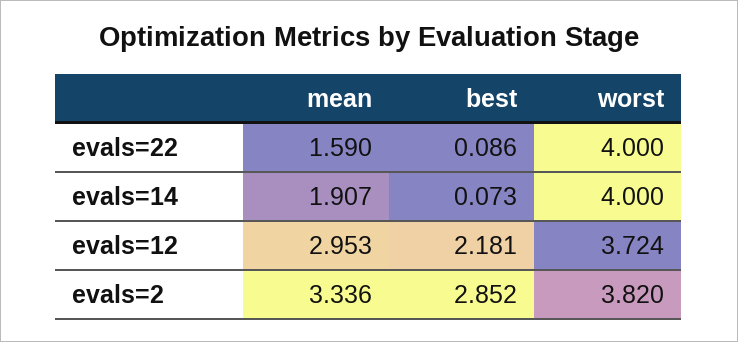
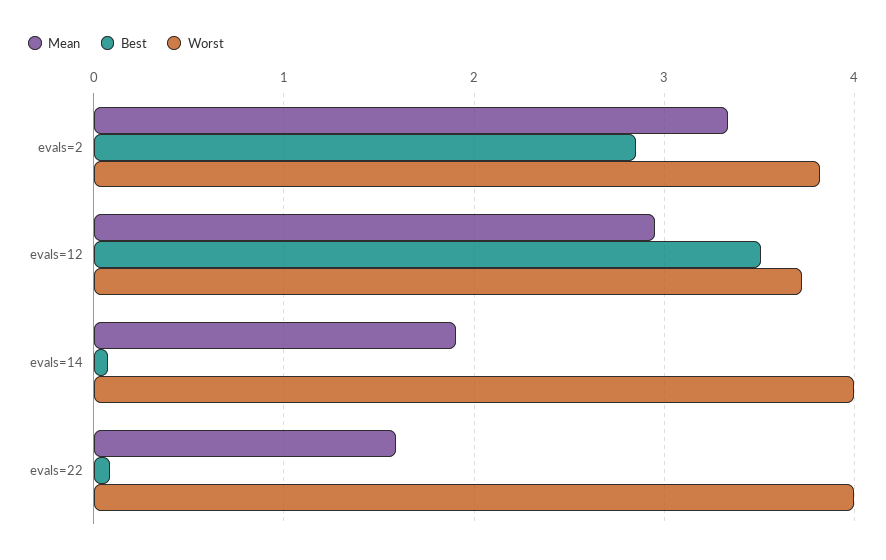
  {
    "mean": {
      "evals=22": 1.59,
      "evals=14": 1.907,
      "evals=12": 2.953,
      "evals=2": 3.336
    },
    "best": {
      "evals=22": 0.086,
      "evals=14": 0.073,
-     "evals=12": 2.181,
+     "evals=12": 3.5,
      "evals=2": 2.852
    },
    "worst": {
      "evals=22": 4,
      "evals=14": 4,
      "evals=12": 3.724,
      "evals=2": 3.82
    }
  }

